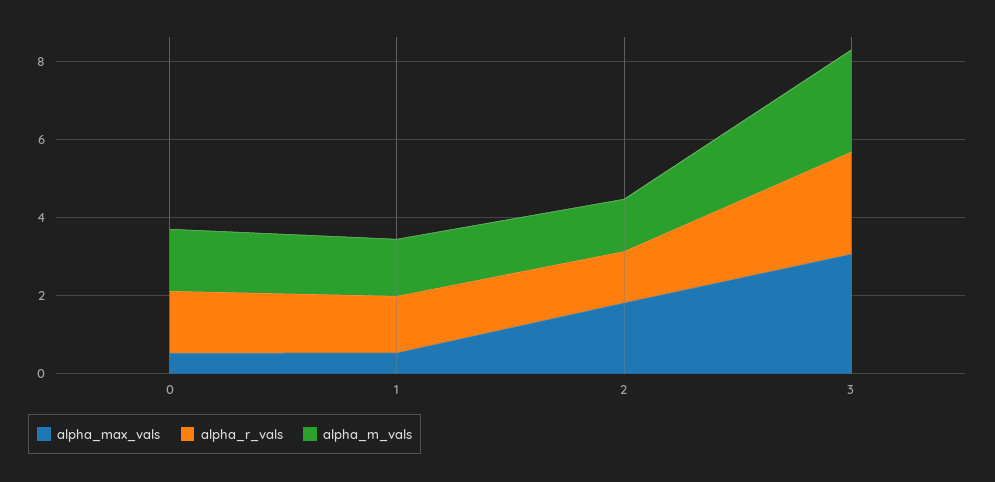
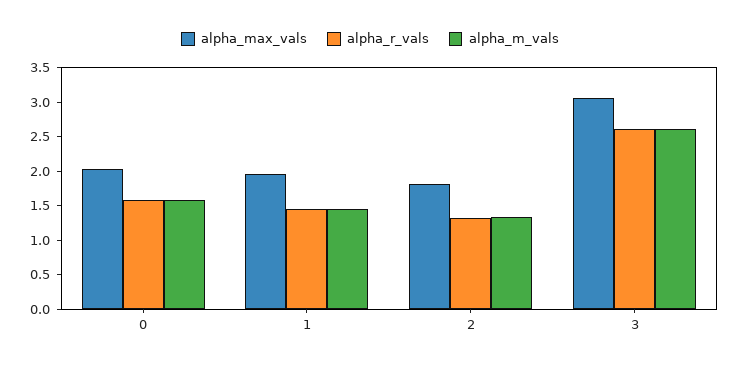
  {
    "alpha_max_vals": {
-     "0": 0.5,
+     "0": 2,
-     "1": 0.5,
+     "1": 2,
      "2": 1.75,
      "3": 3
    },
    "alpha_r_vals": {
      "0": 1.5,
      "1": 1.5,
      "2": 1.25,
      "3": 2.5
    },
    "alpha_m_vals": {
      "0": 1.5,
      "1": 1.5,
      "2": 1.25,
      "3": 2.5
    }
  }

